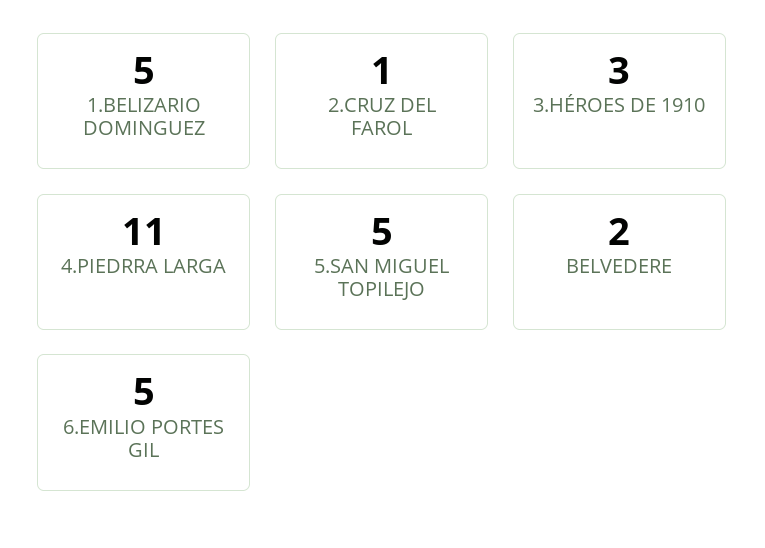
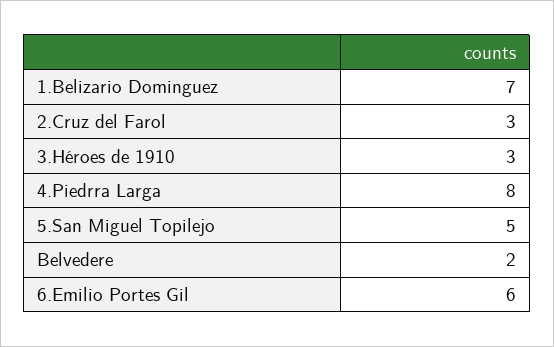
  {
-   "1.BELIZARIO DOMINGUEZ": 5,
+   "1.BELIZARIO DOMINGUEZ": 7,
-   "2.CRUZ DEL FAROL": 1,
+   "2.CRUZ DEL FAROL": 3,
    "3.HÉROES DE 1910": 3,
-   "4.PIEDRRA LARGA": 11,
+   "4.PIEDRRA LARGA": 8,
    "5.SAN MIGUEL TOPILEJO": 5,
    "BELVEDERE": 2,
-   "6.EMILIO PORTES GIL": 5
+   "6.EMILIO PORTES GIL": 6
  }

